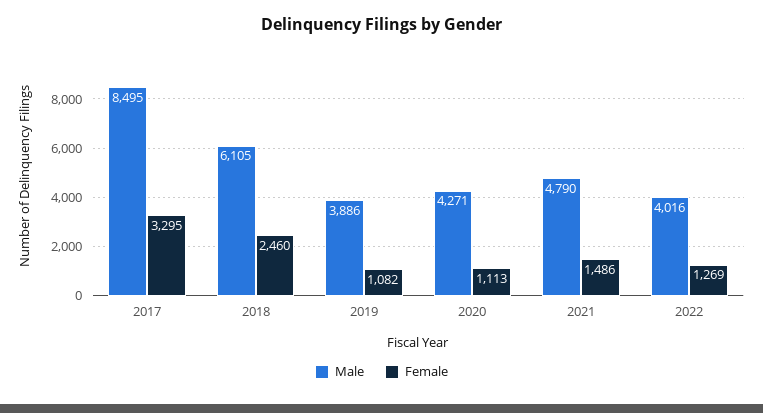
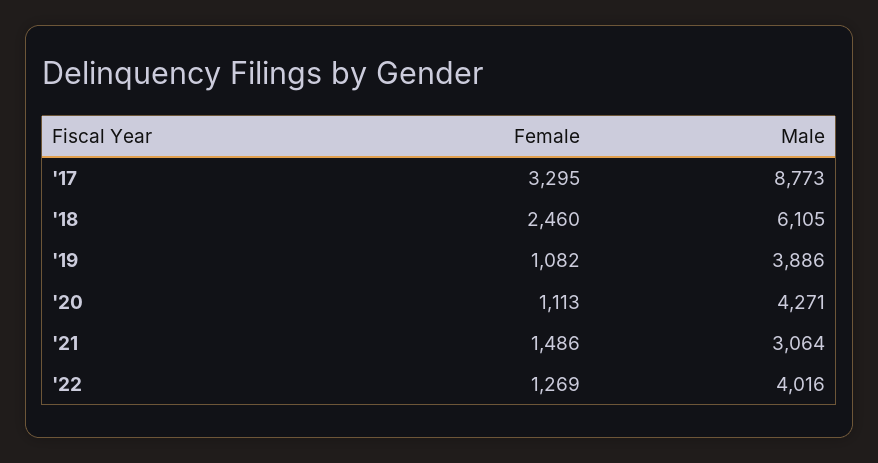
  {
    "Male": {
-     "2017": 8495,
+     "2017": 8773,
      "2018": 6105,
      "2019": 3886,
      "2020": 4271,
-     "2021": 4790,
+     "2021": 3064,
      "2022": 4016
    },
    "Female": {
      "2017": 3295,
      "2018": 2460,
      "2019": 1082,
      "2020": 1113,
      "2021": 1486,
      "2022": 1269
    }
  }

